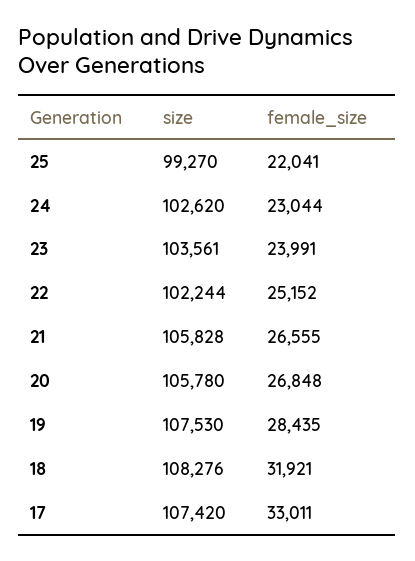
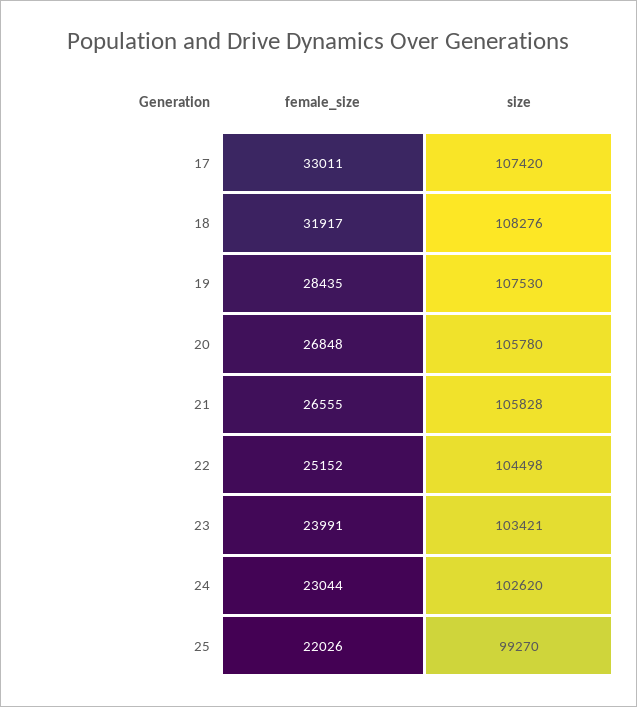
  {
    "size": {
      "25": 99270,
      "24": 102620,
-     "23": 103561,
+     "23": 103421,
-     "22": 102244,
+     "22": 104498,
      "21": 105828,
      "20": 105780,
      "19": 107530,
      "18": 108276,
      "17": 107420
    },
    "female_size": {
-     "25": 22041,
+     "25": 22026,
      "24": 23044,
      "23": 23991,
      "22": 25152,
      "21": 26555,
      "20": 26848,
      "19": 28435,
-     "18": 31921,
+     "18": 31917,
      "17": 33011
    }
  }

